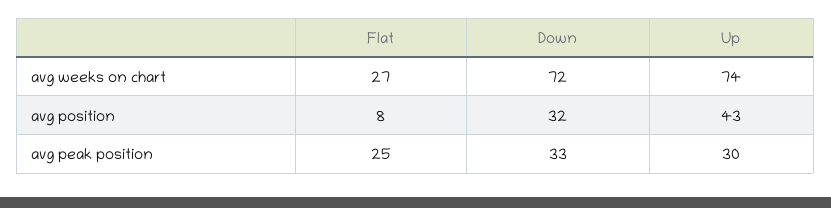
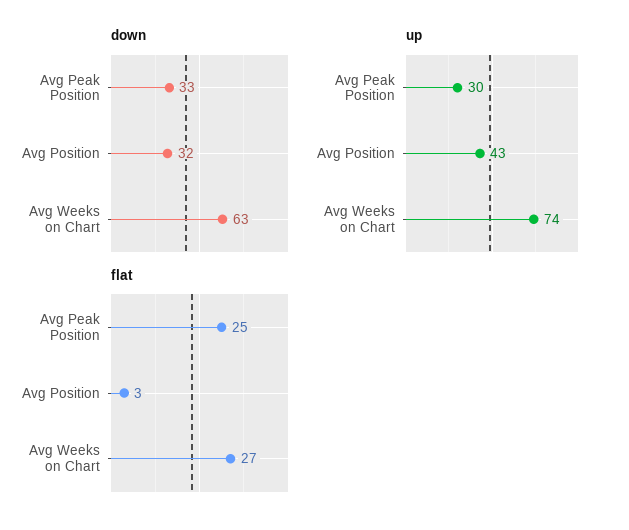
  {
    "Flat": {
      "avg weeks on chart": 27,
-     "avg position": 8,
+     "avg position": 3,
      "avg peak position": 25
    },
    "Down": {
-     "avg weeks on chart": 72,
+     "avg weeks on chart": 63,
      "avg position": 32,
      "avg peak position": 33
    },
    "Up": {
      "avg weeks on chart": 74,
      "avg position": 43,
      "avg peak position": 30
    }
  }

